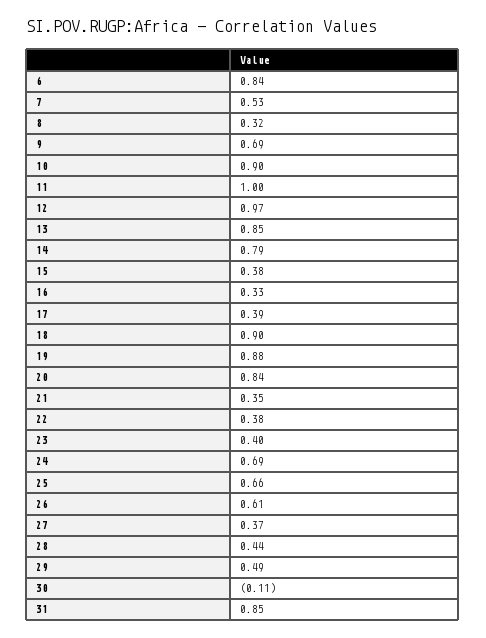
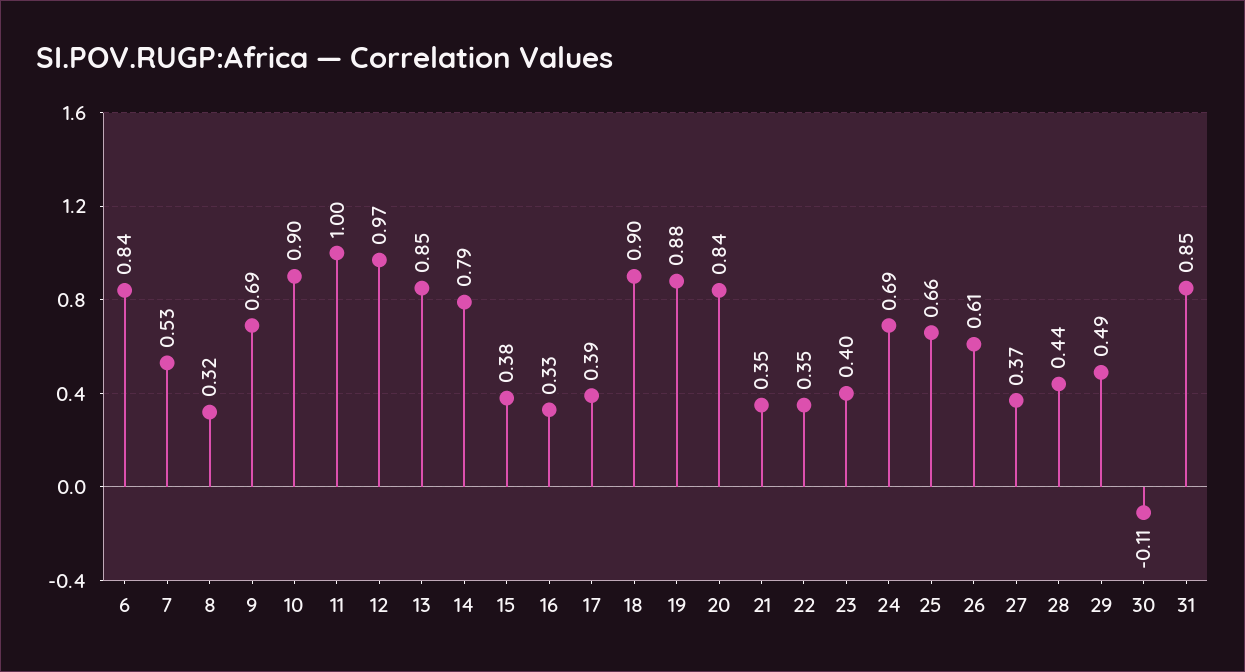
  {
    "6": 0.84,
    "7": 0.53,
    "8": 0.32,
    "9": 0.69,
    "10": 0.9,
    "11": 1,
    "12": 0.97,
    "13": 0.85,
    "14": 0.79,
    "15": 0.38,
    "16": 0.33,
    "17": 0.39,
    "18": 0.9,
    "19": 0.88,
    "20": 0.84,
    "21": 0.35,
-   "22": 0.38,
+   "22": 0.35,
    "23": 0.4,
    "24": 0.69,
    "25": 0.66,
    "26": 0.61,
    "27": 0.37,
    "28": 0.44,
    "29": 0.49,
    "30": -0.11,
    "31": 0.85
  }

